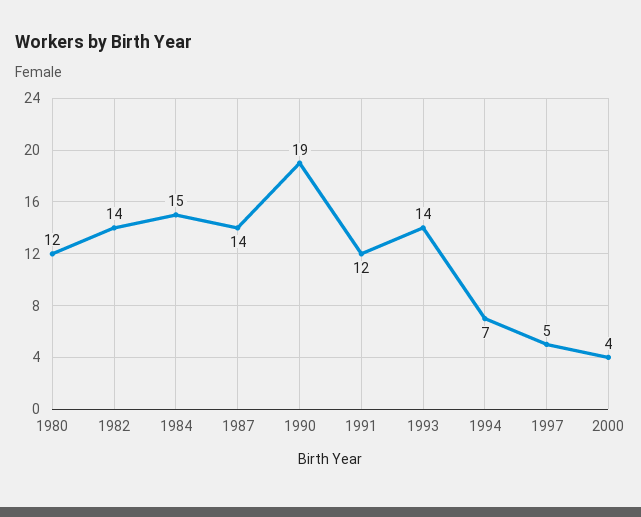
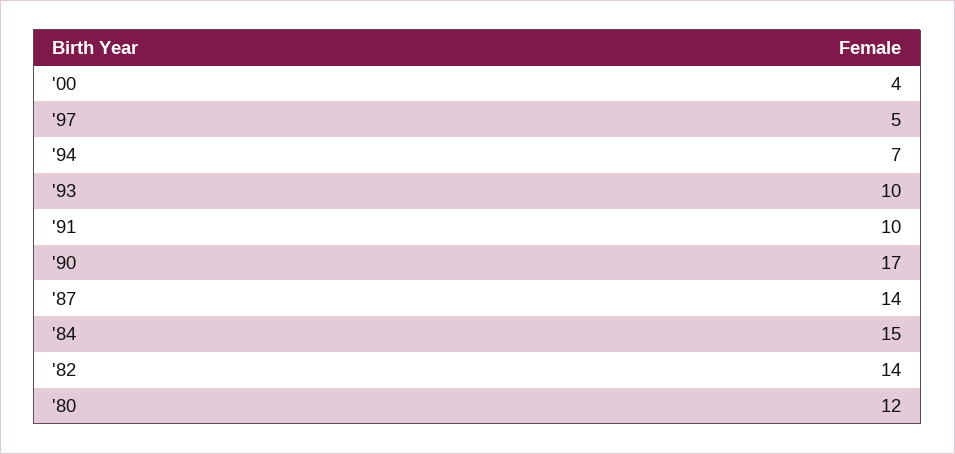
  {
    "1980": 12,
    "1982": 14,
    "1984": 15,
    "1987": 14,
-   "1990": 19,
+   "1990": 17,
-   "1991": 12,
+   "1991": 10,
-   "1993": 14,
+   "1993": 10,
    "1994": 7,
    "1997": 5,
    "2000": 4
  }

